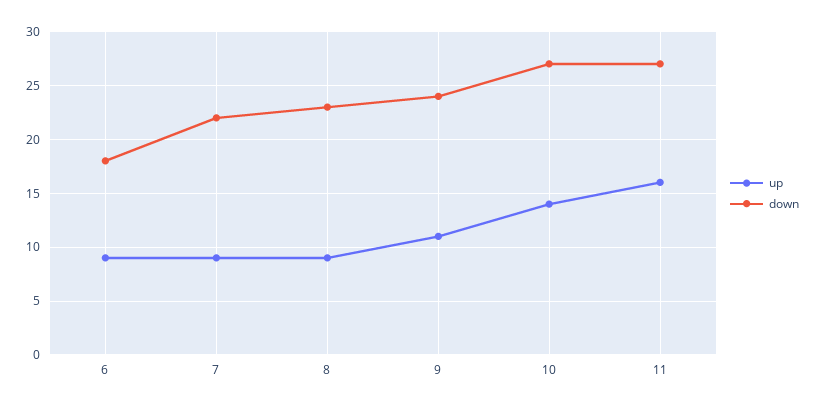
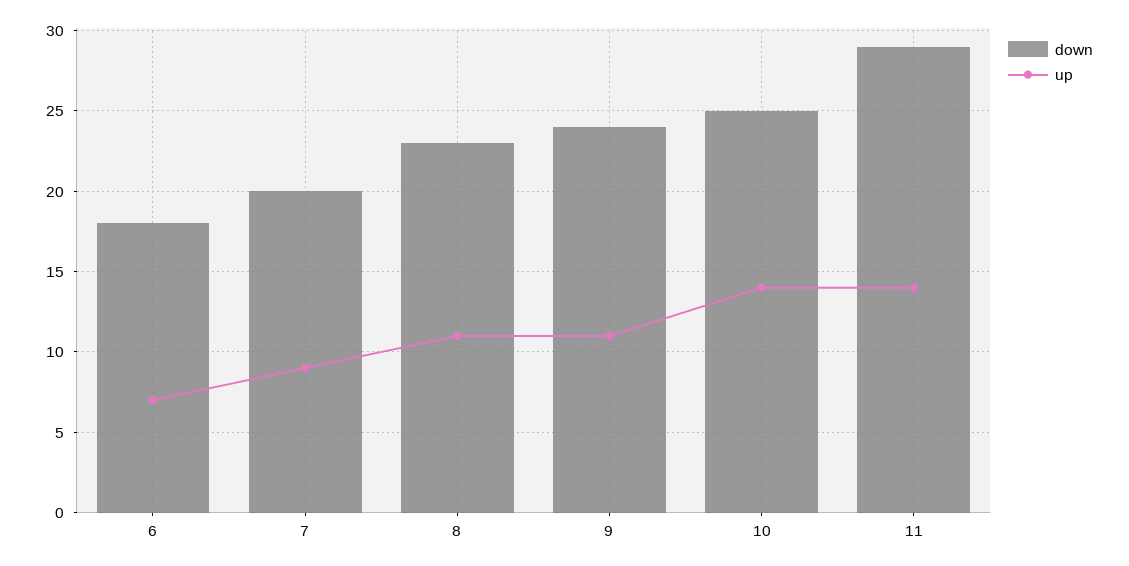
  {
    "up": {
-     "6": 9,
+     "6": 7,
      "7": 9,
-     "8": 9,
+     "8": 11,
      "9": 11,
      "10": 14,
-     "11": 16
+     "11": 14
    },
    "down": {
      "6": 18,
-     "7": 22,
+     "7": 20,
      "8": 23,
      "9": 24,
-     "10": 27,
+     "10": 25,
-     "11": 27
+     "11": 29
    }
  }

